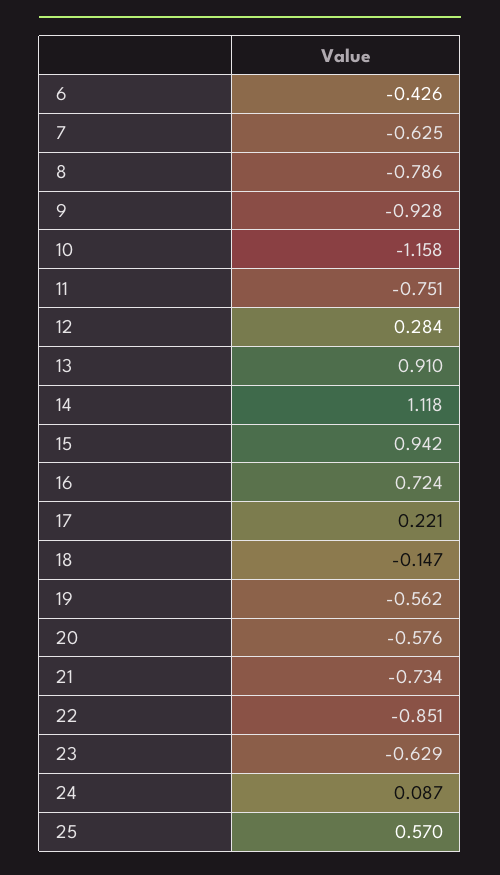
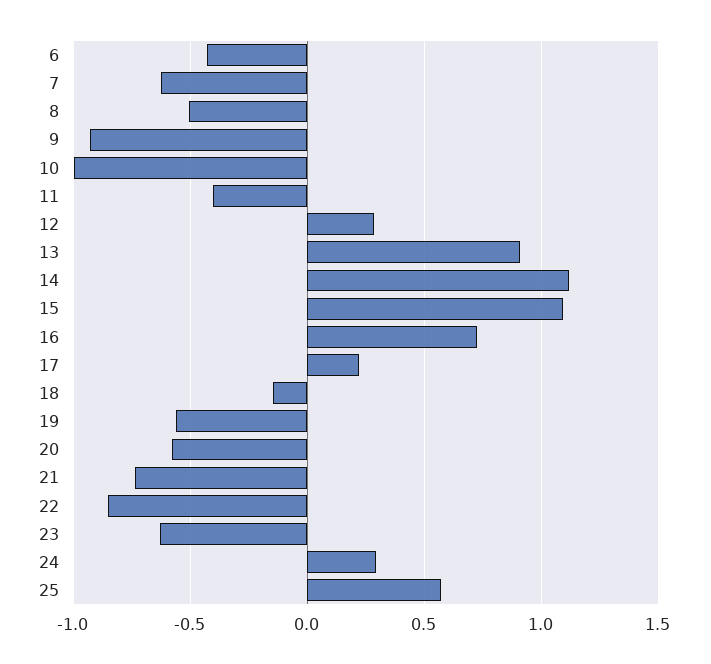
  {
    "6": -0.426,
    "7": -0.625,
-   "8": -0.786,
+   "8": -0.5,
    "9": -0.928,
-   "10": -1.158,
+   "10": -1,
-   "11": -0.751,
+   "11": -0.4,
    "12": 0.284,
    "13": 0.91,
    "14": 1.118,
-   "15": 0.942,
+   "15": 1.1,
    "16": 0.724,
    "17": 0.221,
    "18": -0.147,
    "19": -0.562,
    "20": -0.576,
    "21": -0.734,
    "22": -0.851,
    "23": -0.629,
-   "24": 0.087,
+   "24": 0.3,
    "25": 0.57
  }

